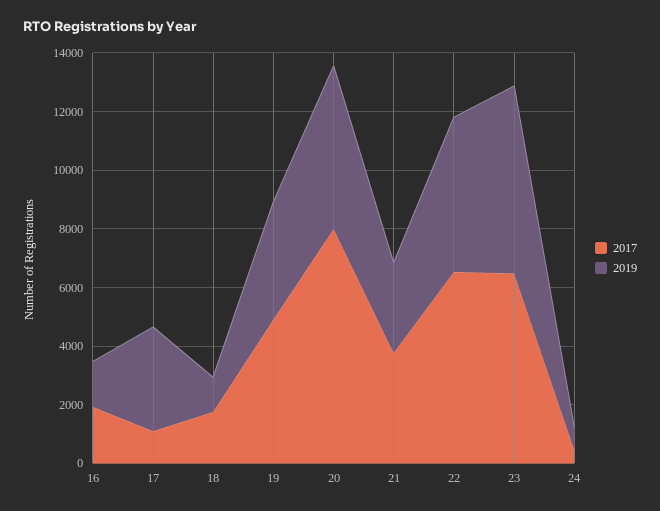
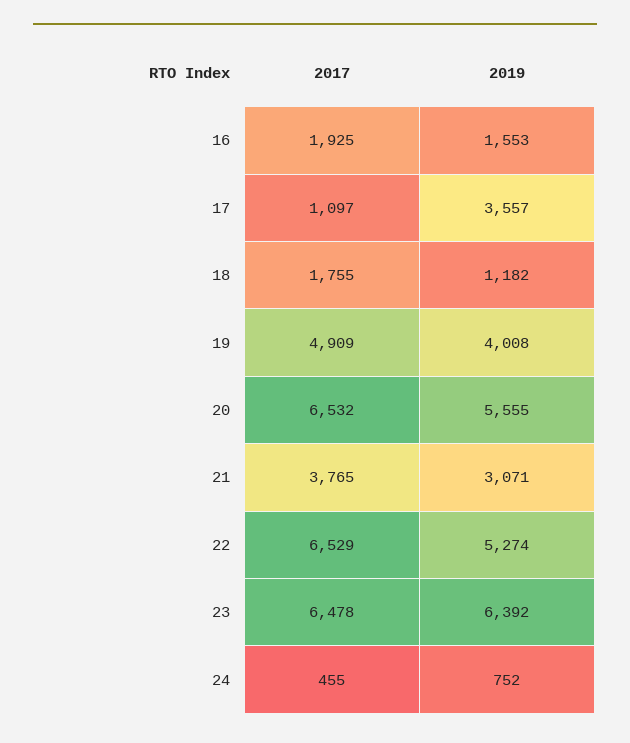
  {
    "2017": {
      "16": 1925,
      "17": 1097,
      "18": 1755,
      "19": 4909,
-     "20": 8000,
+     "20": 6532,
      "21": 3765,
      "22": 6529,
      "23": 6478,
      "24": 455
    },
    "2019": {
      "16": 1553,
      "17": 3557,
      "18": 1182,
      "19": 4008,
      "20": 5555,
      "21": 3071,
      "22": 5274,
      "23": 6392,
      "24": 752
    }
  }

